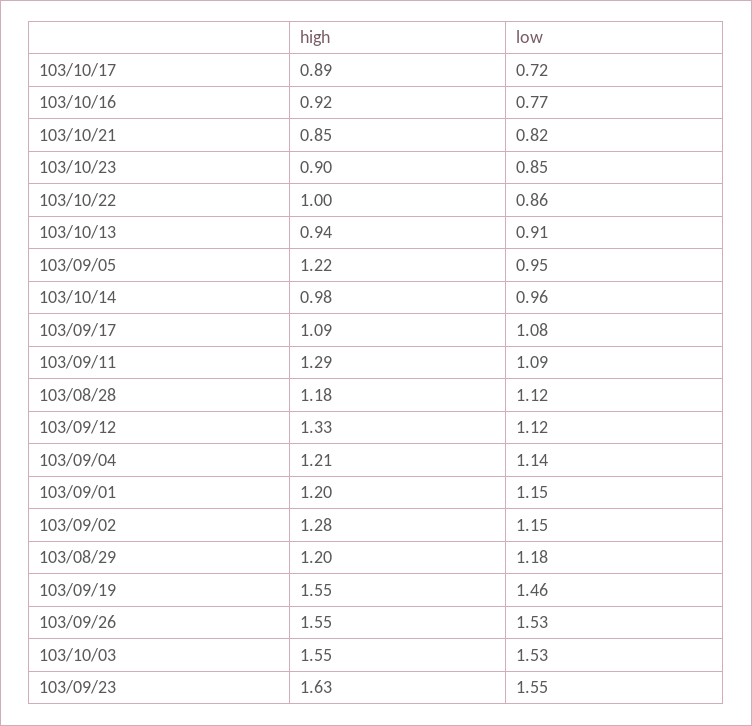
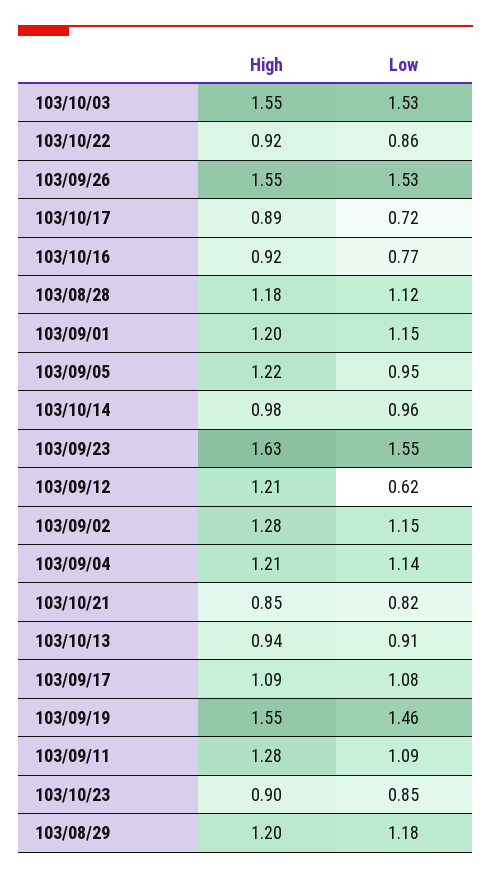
  {
    "high": {
      "103/10/17": 0.89,
      "103/10/16": 0.92,
      "103/10/21": 0.85,
      "103/10/23": 0.9,
-     "103/10/22": 1,
+     "103/10/22": 0.92,
      "103/10/13": 0.94,
      "103/09/05": 1.22,
      "103/10/14": 0.98,
      "103/09/17": 1.09,
-     "103/09/11": 1.29,
+     "103/09/11": 1.28,
      "103/08/28": 1.18,
-     "103/09/12": 1.33,
+     "103/09/12": 1.21,
      "103/09/04": 1.21,
      "103/09/01": 1.2,
      "103/09/02": 1.28,
      "103/08/29": 1.2,
      "103/09/19": 1.55,
      "103/09/26": 1.55,
      "103/10/03": 1.55,
      "103/09/23": 1.63
    },
    "low": {
      "103/10/17": 0.72,
      "103/10/16": 0.77,
      "103/10/21": 0.82,
      "103/10/23": 0.85,
      "103/10/22": 0.86,
      "103/10/13": 0.91,
      "103/09/05": 0.95,
      "103/10/14": 0.96,
      "103/09/17": 1.08,
      "103/09/11": 1.09,
      "103/08/28": 1.12,
-     "103/09/12": 1.12,
+     "103/09/12": 0.62,
      "103/09/04": 1.14,
      "103/09/01": 1.15,
      "103/09/02": 1.15,
      "103/08/29": 1.18,
      "103/09/19": 1.46,
      "103/09/26": 1.53,
      "103/10/03": 1.53,
      "103/09/23": 1.55
    }
  }

